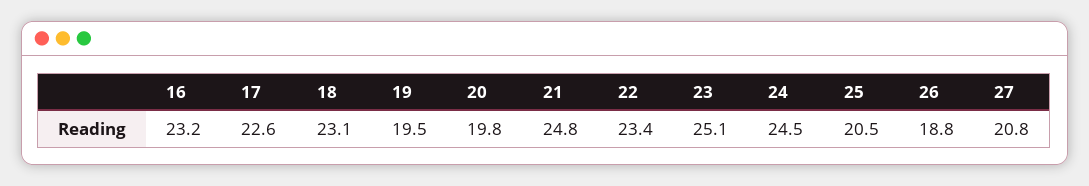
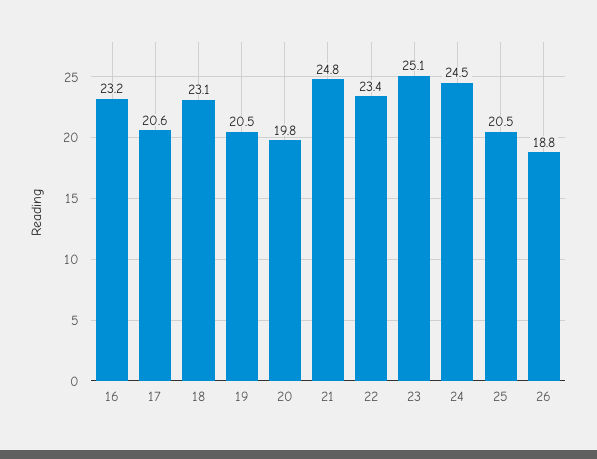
  {
    "16": 23.2,
-   "17": 22.6,
+   "17": 20.6,
    "18": 23.1,
-   "19": 19.5,
+   "19": 20.5,
    "20": 19.8,
    "21": 24.8,
    "22": 23.4,
    "23": 25.1,
    "24": 24.5,
    "25": 20.5,
-   "26": 18.8,
+   "26": 18.8
-   "27": 20.8
  }

